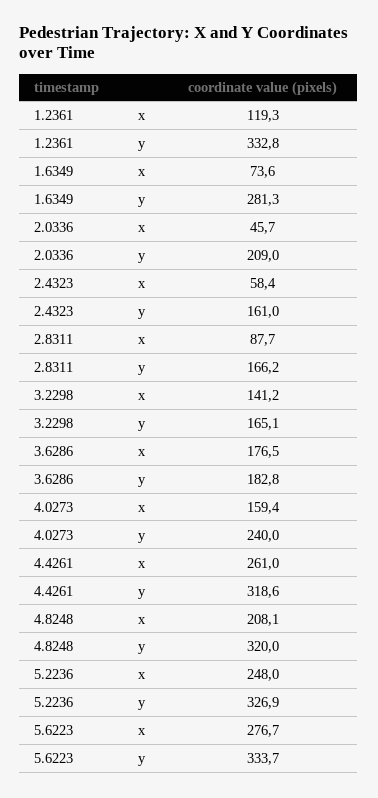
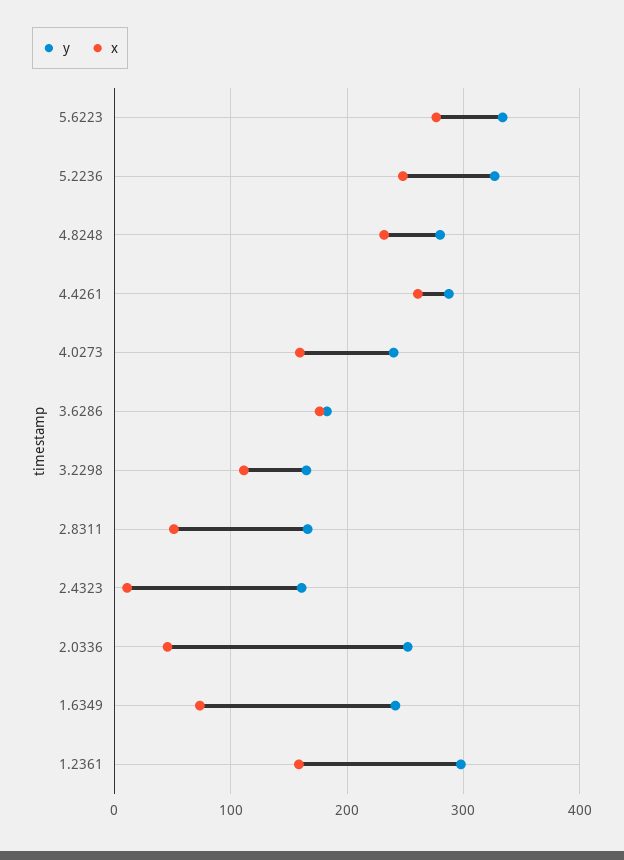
  {
    "x": {
-     "1.2361": 119.3,
+     "1.2361": 160,
      "1.6349": 73.6,
      "2.0336": 45.7,
-     "2.4323": 58.4,
+     "2.4323": 10,
-     "2.8311": 87.7,
+     "2.8311": 50,
-     "3.2298": 141.2,
+     "3.2298": 110,
      "3.6286": 176.5,
      "4.0273": 159.4,
      "4.4261": 261,
-     "4.8248": 208.1,
+     "4.8248": 230,
      "5.2236": 248,
      "5.6223": 276.7
    },
    "y": {
-     "1.2361": 332.8,
+     "1.2361": 300,
-     "1.6349": 281.3,
+     "1.6349": 240,
-     "2.0336": 209,
+     "2.0336": 250,
      "2.4323": 161,
      "2.8311": 166.2,
      "3.2298": 165.1,
      "3.6286": 182.8,
      "4.0273": 240,
-     "4.4261": 318.6,
+     "4.4261": 290,
-     "4.8248": 320,
+     "4.8248": 280,
      "5.2236": 326.9,
      "5.6223": 333.7
    }
  }

